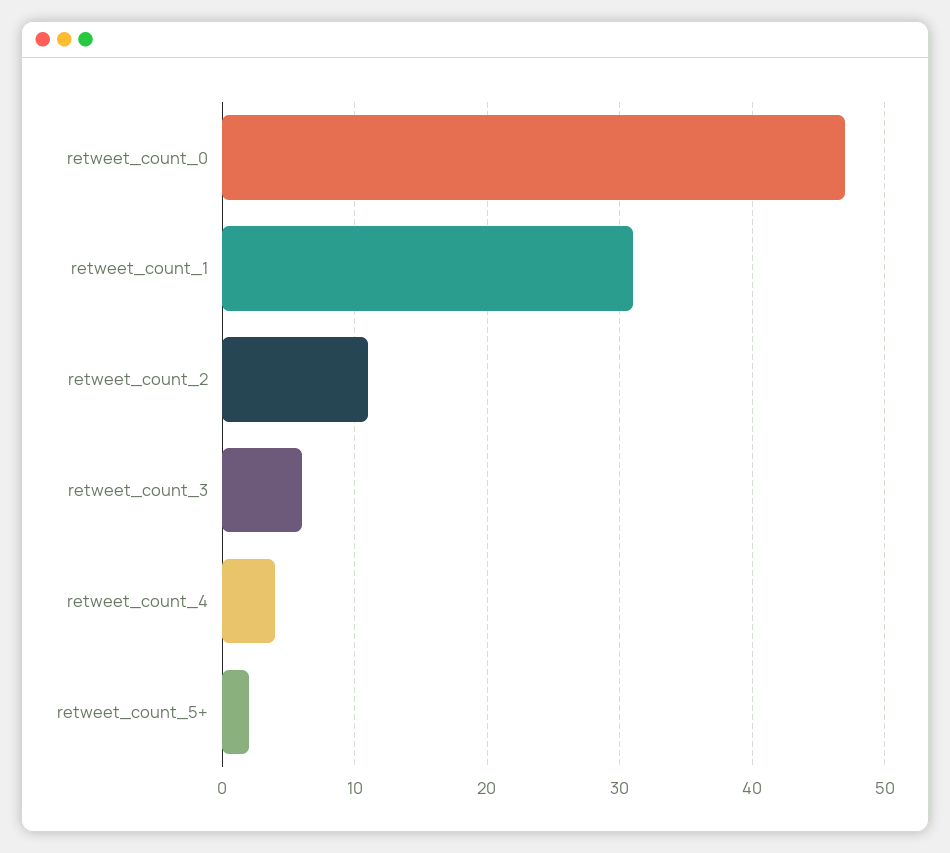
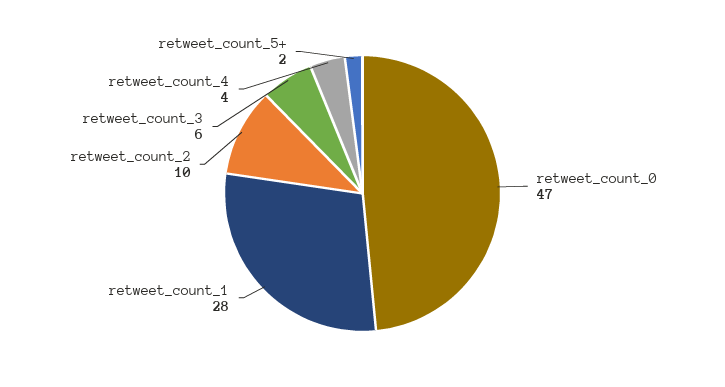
  {
    "retweet_count_0": 47,
-   "retweet_count_1": 31,
+   "retweet_count_1": 28,
-   "retweet_count_2": 11,
+   "retweet_count_2": 10,
    "retweet_count_3": 6,
    "retweet_count_4": 4,
    "retweet_count_5+": 2
  }

